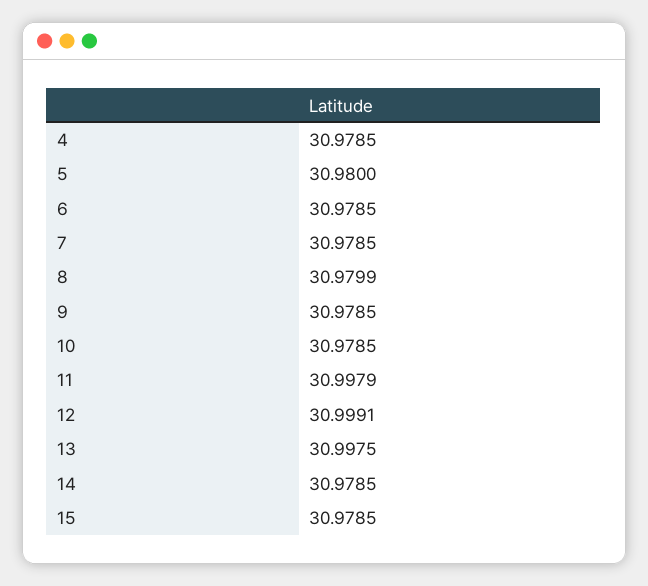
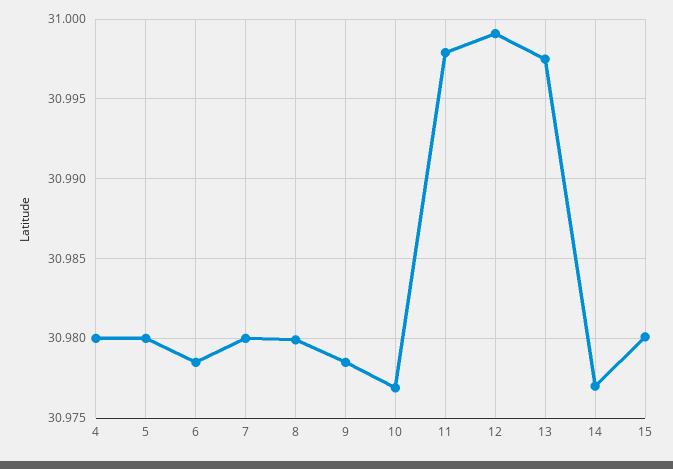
  {
-   "4": 30.9785,
+   "4": 30.98,
    "5": 30.98,
    "6": 30.9785,
-   "7": 30.9785,
+   "7": 30.98,
    "8": 30.9799,
    "9": 30.9785,
-   "10": 30.9785,
+   "10": 30.977,
    "11": 30.9979,
    "12": 30.9991,
    "13": 30.9975,
-   "14": 30.9785,
+   "14": 30.977,
-   "15": 30.9785
+   "15": 30.98
  }

